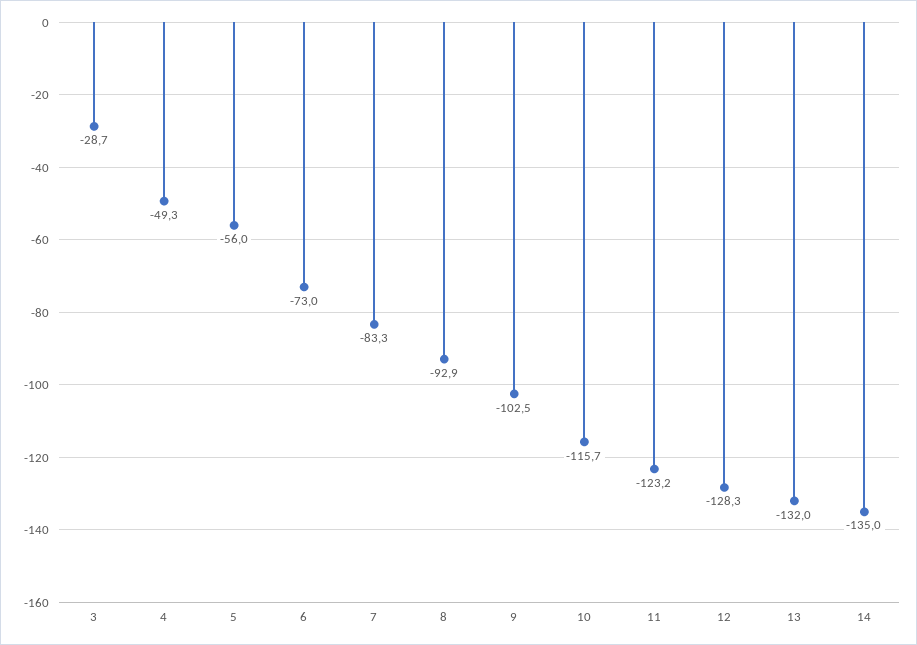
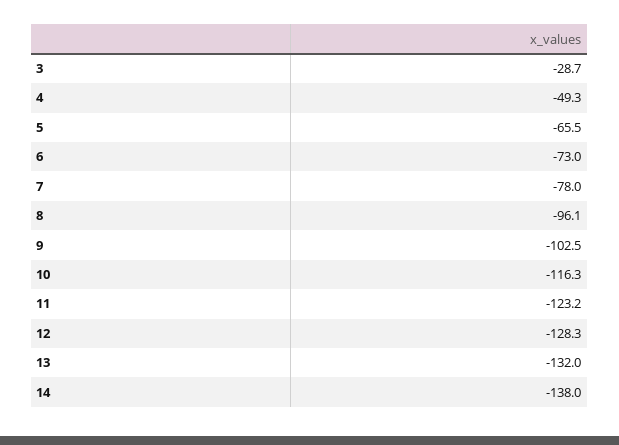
  {
    "3": -28.7,
    "4": -49.3,
-   "5": -56,
+   "5": -65.5,
    "6": -73,
-   "7": -83.3,
+   "7": -78,
-   "8": -92.9,
+   "8": -96.1,
    "9": -102.5,
-   "10": -115.7,
+   "10": -116.3,
    "11": -123.2,
    "12": -128.3,
    "13": -132,
-   "14": -135
+   "14": -138
  }

